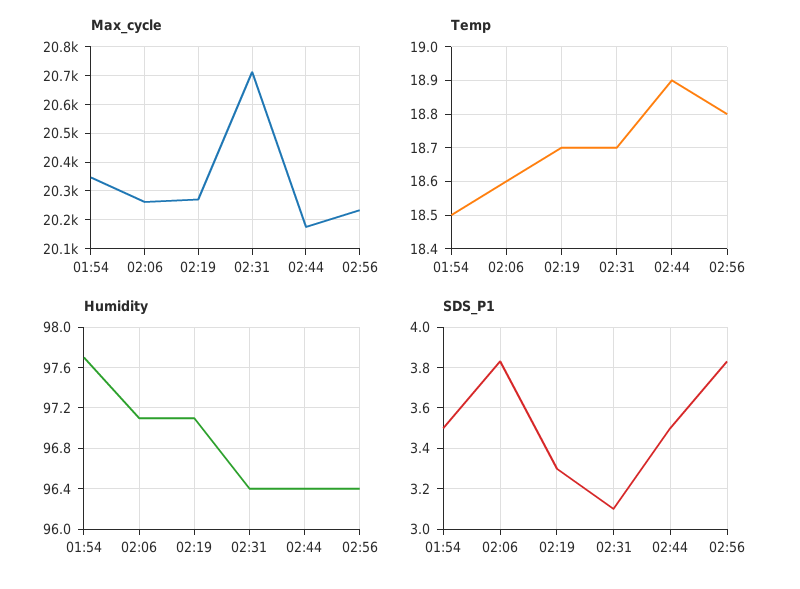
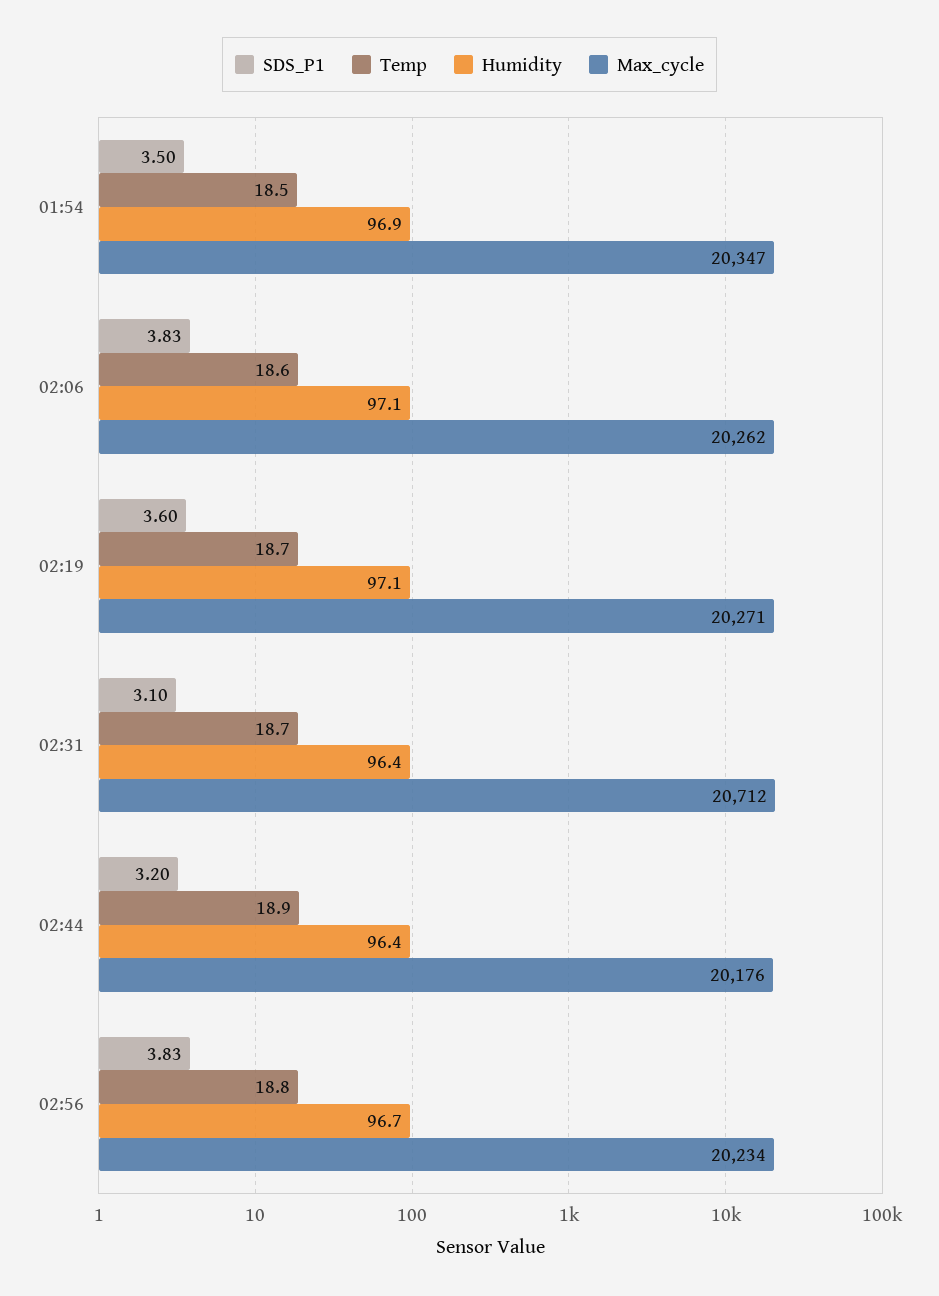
  {
    "Max_cycle": {
      "01:54": 20347,
      "02:06": 20262,
      "02:19": 20271,
      "02:31": 20712,
      "02:44": 20176,
      "02:56": 20234
    },
    "Temp": {
      "01:54": 18.5,
      "02:06": 18.6,
      "02:19": 18.7,
      "02:31": 18.7,
      "02:44": 18.9,
      "02:56": 18.8
    },
    "Humidity": {
-     "01:54": 97.7,
+     "01:54": 96.9,
      "02:06": 97.1,
      "02:19": 97.1,
      "02:31": 96.4,
      "02:44": 96.4,
-     "02:56": 96.4
+     "02:56": 96.7
    },
    "SDS_P1": {
      "01:54": 3.5,
      "02:06": 3.83,
-     "02:19": 3.3,
+     "02:19": 3.6,
      "02:31": 3.1,
-     "02:44": 3.5,
+     "02:44": 3.2,
      "02:56": 3.83
    }
  }

